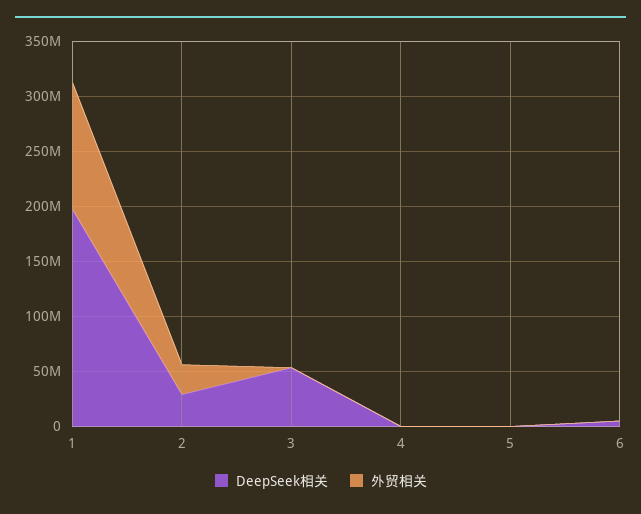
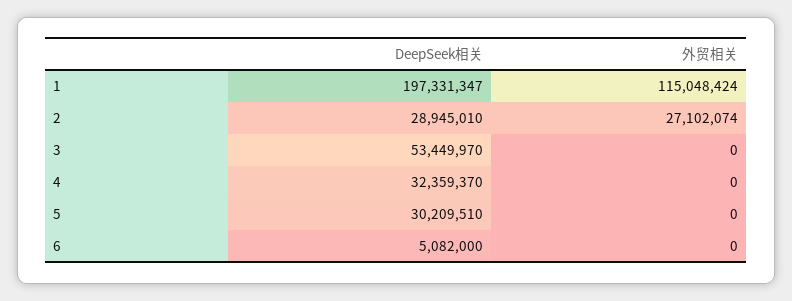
  {
    "DeepSeek相关": {
      "1": 197331347,
      "2": 28945010,
      "3": 53449970,
-     "4": 0,
+     "4": 32359370,
-     "5": 0,
+     "5": 30209510,
      "6": 5082000
    },
    "外贸相关": {
      "1": 115048424,
      "2": 27102074,
      "3": 0,
      "4": 0,
      "5": 0,
      "6": 0
    }
  }

